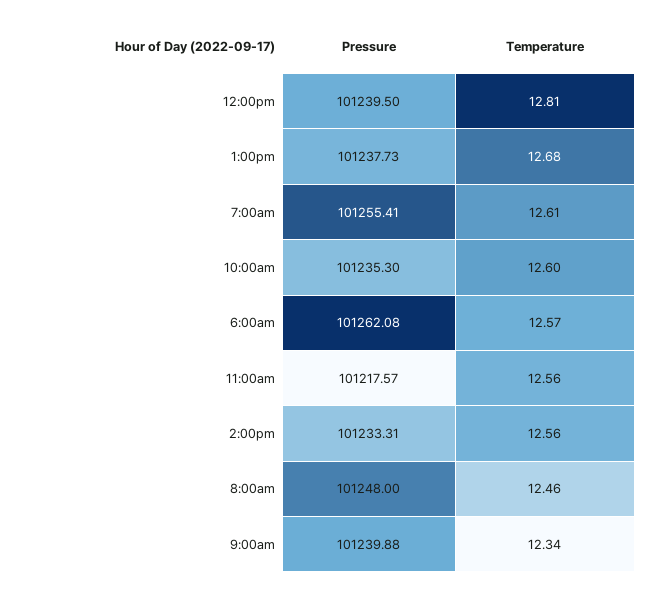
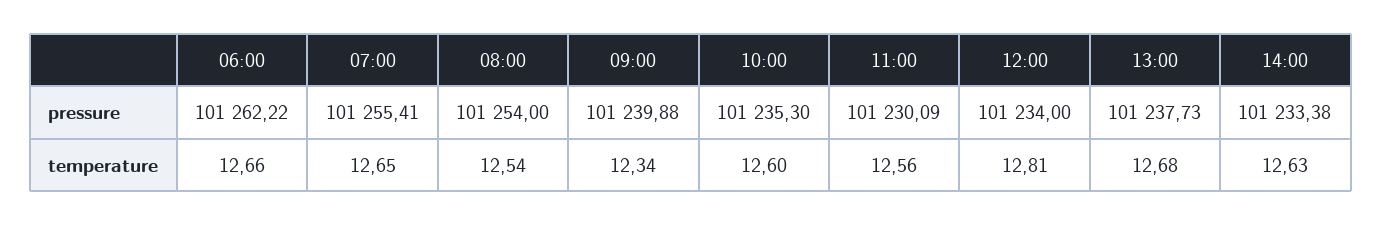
  {
    "Pressure": {
-     "12:00pm": 101239.5,
+     "12:00pm": 101234,
      "1:00pm": 101237.73,
      "7:00am": 101255.41,
      "10:00am": 101235.3,
-     "6:00am": 101262.08,
+     "6:00am": 101262.22,
-     "11:00am": 101217.57,
+     "11:00am": 101230.09,
-     "2:00pm": 101233.31,
+     "2:00pm": 101233.38,
-     "8:00am": 101248,
+     "8:00am": 101254,
      "9:00am": 101239.88
    },
    "Temperature": {
      "12:00pm": 12.81,
      "1:00pm": 12.68,
-     "7:00am": 12.61,
+     "7:00am": 12.65,
      "10:00am": 12.6,
-     "6:00am": 12.57,
+     "6:00am": 12.66,
      "11:00am": 12.56,
-     "2:00pm": 12.56,
+     "2:00pm": 12.63,
-     "8:00am": 12.46,
+     "8:00am": 12.54,
      "9:00am": 12.34
    }
  }

